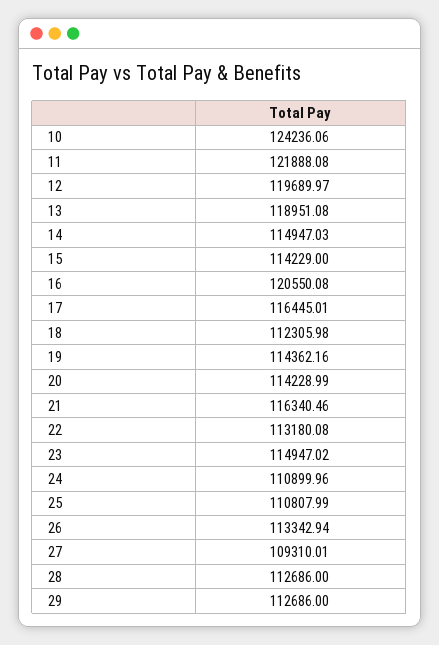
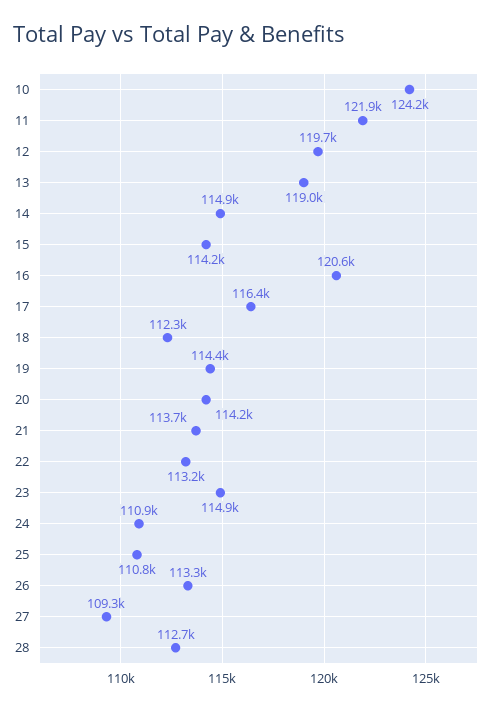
  {
    "10": 124236.06,
    "11": 121888.08,
    "12": 119689.97,
    "13": 118951.08,
    "14": 114947.03,
    "15": 114229,
    "16": 120550.08,
    "17": 116445.01,
    "18": 112305.98,
    "19": 114362.16,
    "20": 114228.99,
-   "21": 116340.46,
+   "21": 113700,
    "22": 113180.08,
    "23": 114947.02,
    "24": 110899.96,
    "25": 110807.99,
    "26": 113342.94,
    "27": 109310.01,
-   "28": 112686,
+   "28": 112686
-   "29": 112686
  }

